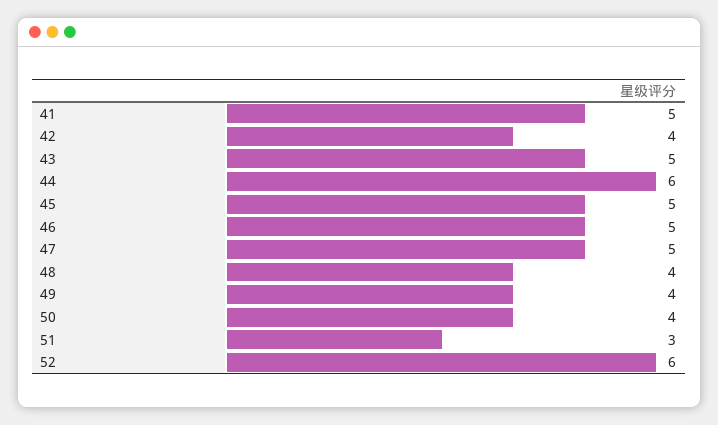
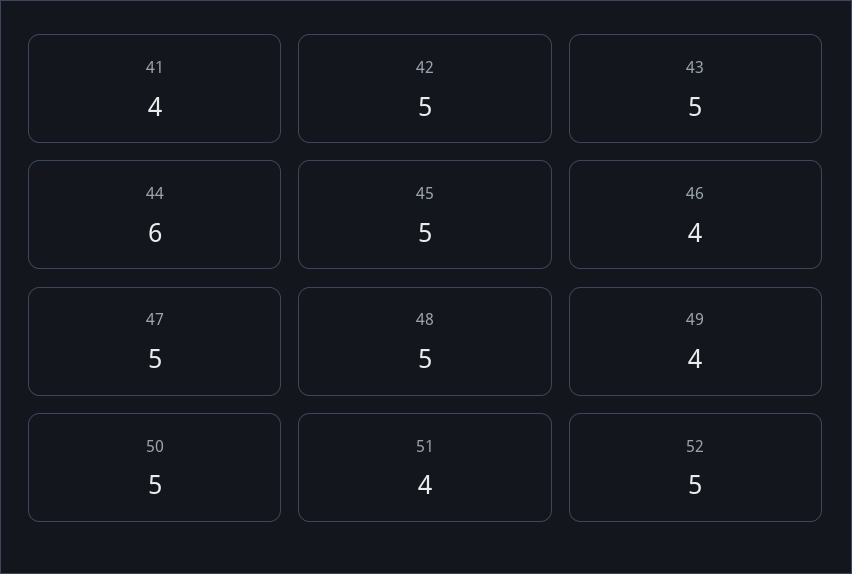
  {
-   "41": 5,
+   "41": 4,
-   "42": 4,
+   "42": 5,
    "43": 5,
    "44": 6,
    "45": 5,
-   "46": 5,
+   "46": 4,
    "47": 5,
-   "48": 4,
+   "48": 5,
    "49": 4,
-   "50": 4,
+   "50": 5,
-   "51": 3,
+   "51": 4,
-   "52": 6
+   "52": 5
  }

